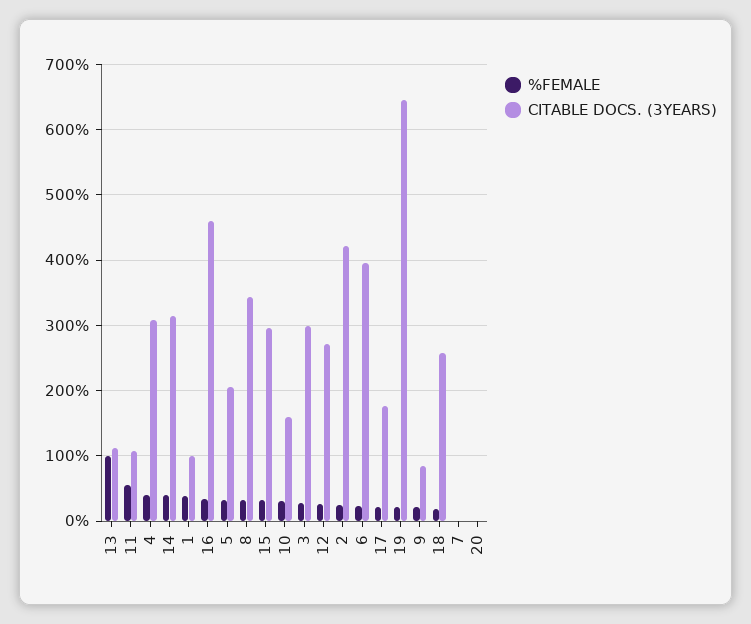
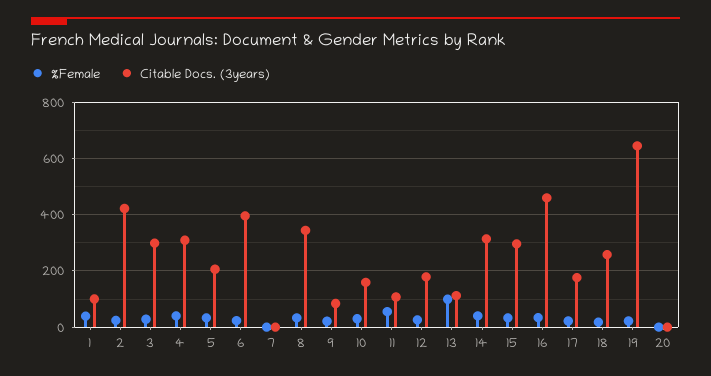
  {
    "%FEMALE": {
      "13": 100,
      "11": 60,
      "4": 40,
      "14": 40,
      "1": 40,
      "16": 30,
      "5": 30,
      "8": 30,
      "15": 30,
      "10": 30,
      "3": 30,
      "12": 30,
      "2": 20,
      "6": 20,
      "17": 20,
      "19": 20,
      "9": 20,
      "18": 20,
      "7": 0,
      "20": 0
    },
    "CITABLE DOCS. (3YEARS)": {
      "13": 110,
      "11": 110,
      "4": 310,
      "14": 310,
      "1": 100,
      "16": 460,
      "5": 210,
      "8": 340,
      "15": 300,
      "10": 160,
      "3": 300,
-     "12": 270,
+     "12": 175,
      "2": 420,
      "6": 400,
      "17": 180,
      "19": 650,
      "9": 80,
      "18": 260,
      "7": 0,
      "20": 0
    }
  }

